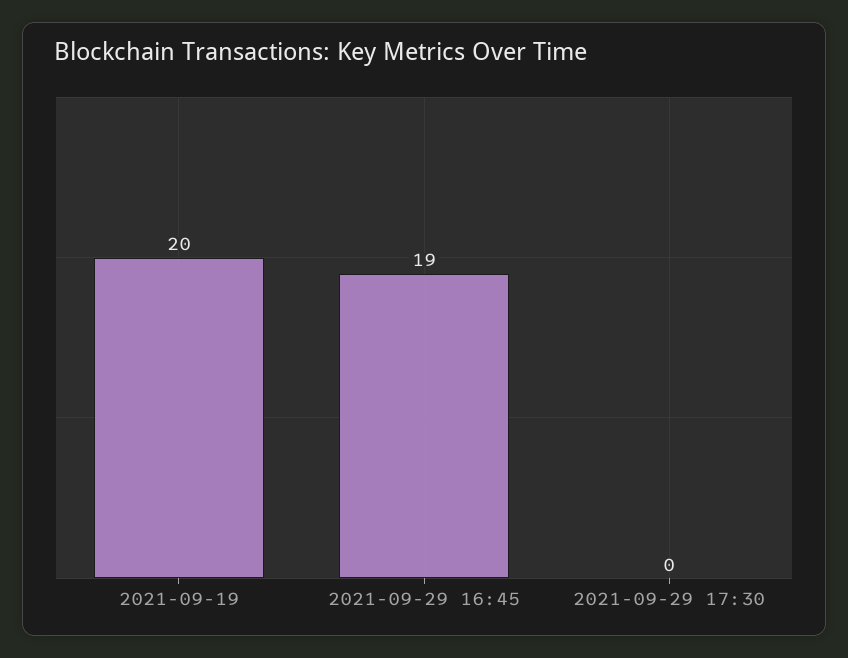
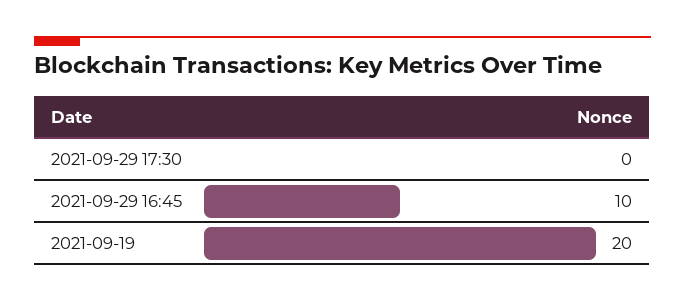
  {
    "2021-09-19": 20,
-   "2021-09-29 16:45": 19,
+   "2021-09-29 16:45": 10,
    "2021-09-29 17:30": 0
  }

